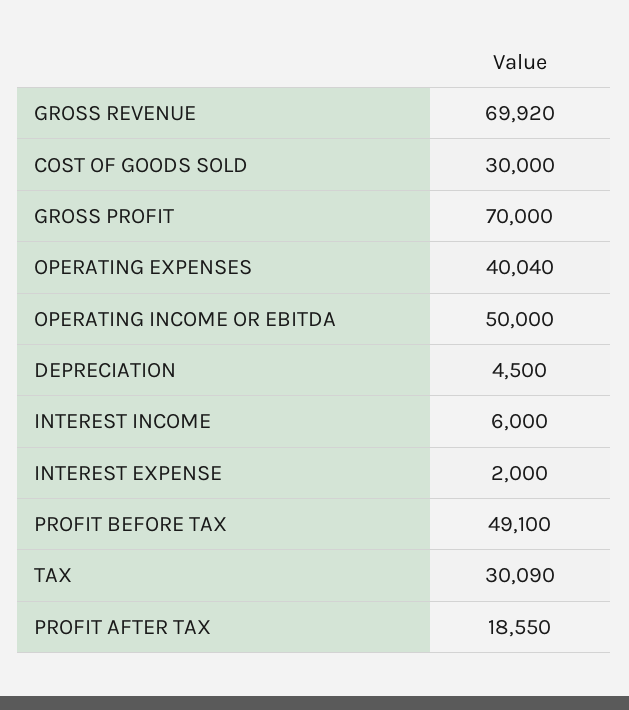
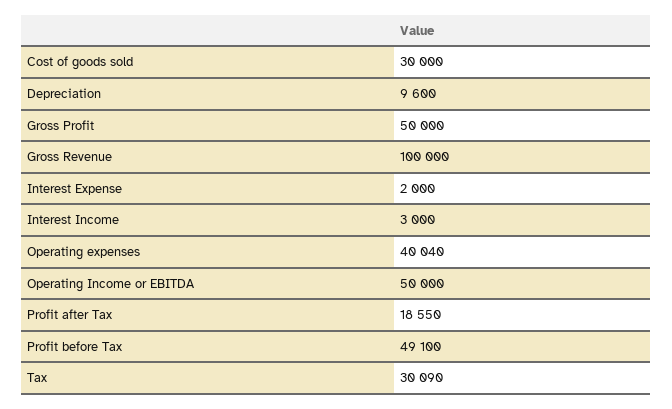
  {
-   "GROSS REVENUE": 69920,
+   "GROSS REVENUE": 100000,
    "COST OF GOODS SOLD": 30000,
-   "GROSS PROFIT": 70000,
+   "GROSS PROFIT": 50000,
    "OPERATING EXPENSES": 40040,
    "OPERATING INCOME OR EBITDA": 50000,
-   "DEPRECIATION": 4500,
+   "DEPRECIATION": 9600,
-   "INTEREST INCOME": 6000,
+   "INTEREST INCOME": 3000,
    "INTEREST EXPENSE": 2000,
    "PROFIT BEFORE TAX": 49100,
    "TAX": 30090,
    "PROFIT AFTER TAX": 18550
  }

